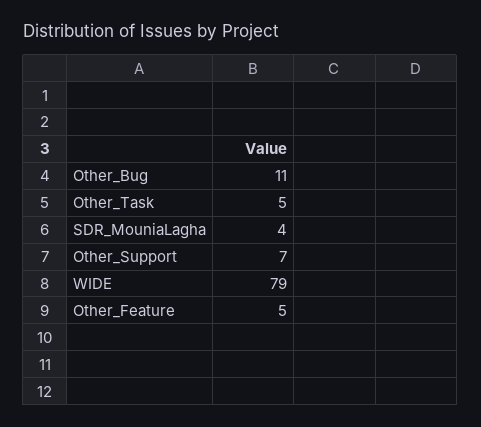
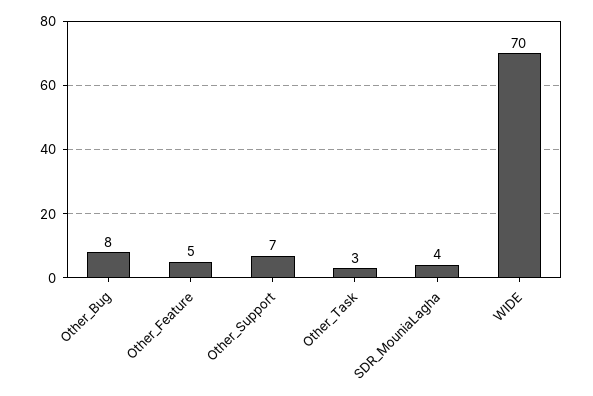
  {
-   "Other_Bug": 11,
+   "Other_Bug": 8,
-   "Other_Task": 5,
+   "Other_Task": 3,
    "SDR_MouniaLagha": 4,
    "Other_Support": 7,
-   "WIDE": 79,
+   "WIDE": 70,
    "Other_Feature": 5
  }

